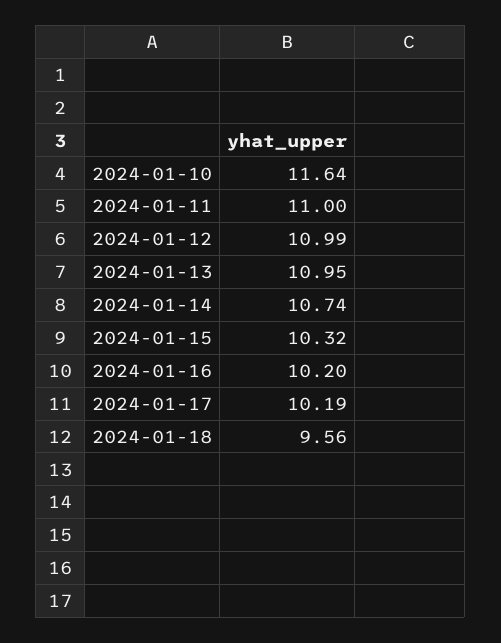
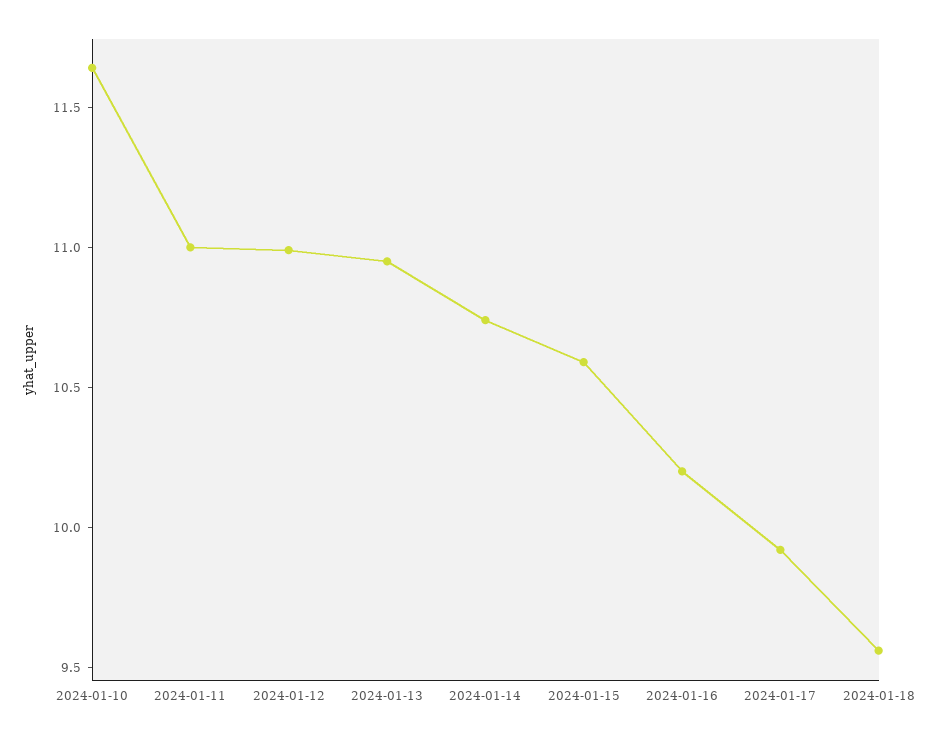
  {
    "2024-01-10": 11.64,
    "2024-01-11": 11,
    "2024-01-12": 10.99,
    "2024-01-13": 10.95,
    "2024-01-14": 10.74,
-   "2024-01-15": 10.32,
+   "2024-01-15": 10.6,
    "2024-01-16": 10.2,
-   "2024-01-17": 10.19,
+   "2024-01-17": 9.9,
    "2024-01-18": 9.56
  }

